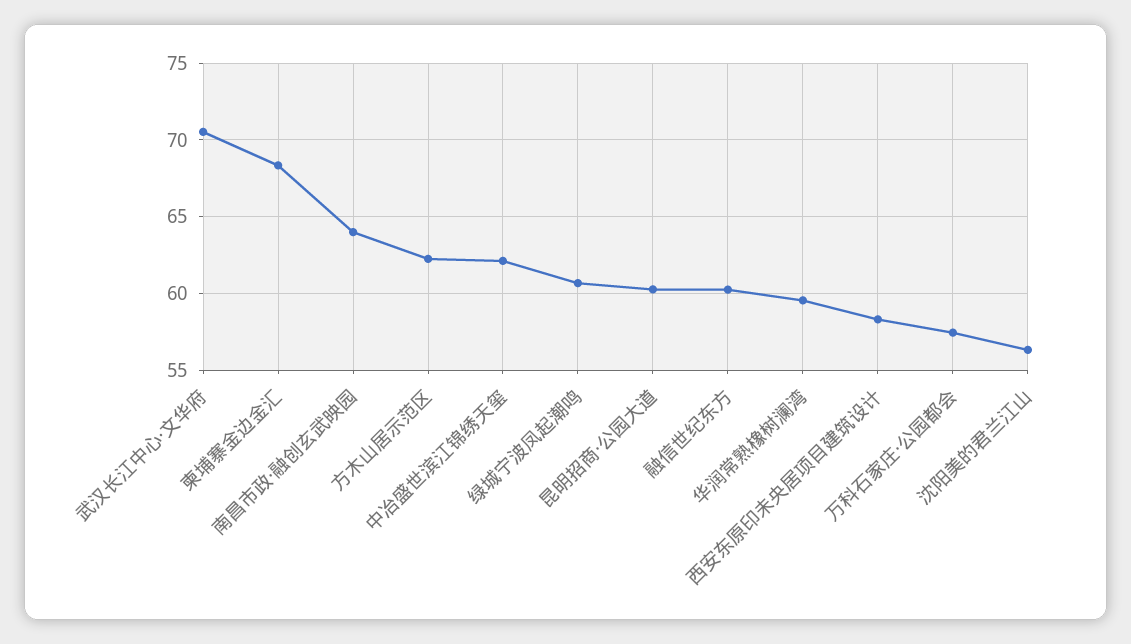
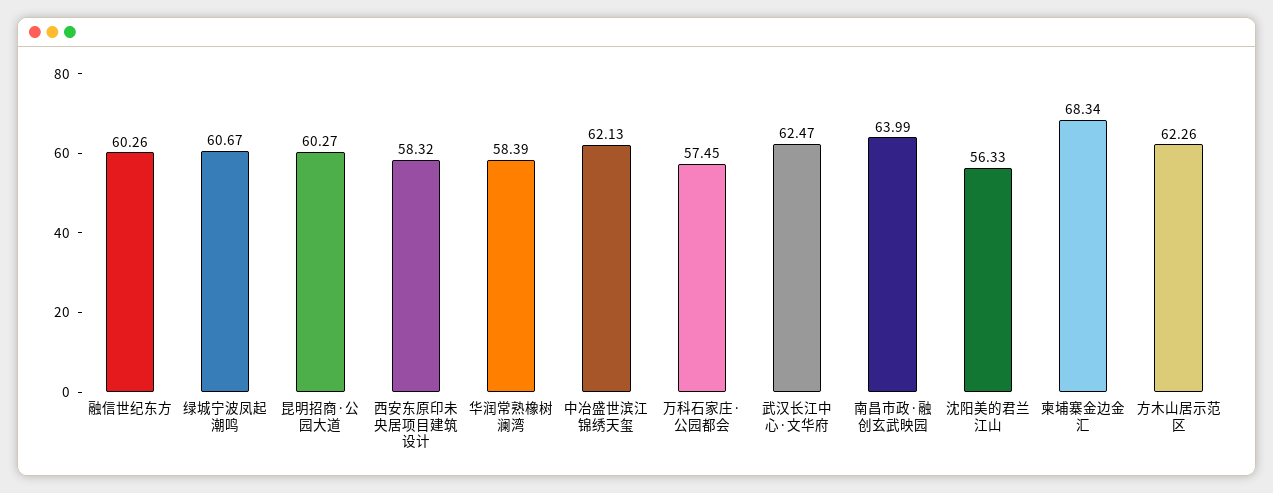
  {
-   "武汉长江中心·文华府": 70.5,
+   "武汉长江中心·文华府": 62.47,
    "柬埔寨金边金汇": 68.34,
    "南昌市政·融创玄武映园": 63.99,
    "方木山居示范区": 62.26,
    "中冶盛世滨江锦绣天玺": 62.13,
    "绿城宁波凤起潮鸣": 60.67,
    "昆明招商·公园大道": 60.27,
    "融信世纪东方": 60.26,
-   "华润常熟橡树澜湾": 59.5,
+   "华润常熟橡树澜湾": 58.39,
    "西安东原印未央居项目建筑设计": 58.32,
    "万科石家庄·公园都会": 57.45,
    "沈阳美的君兰江山": 56.33
  }

